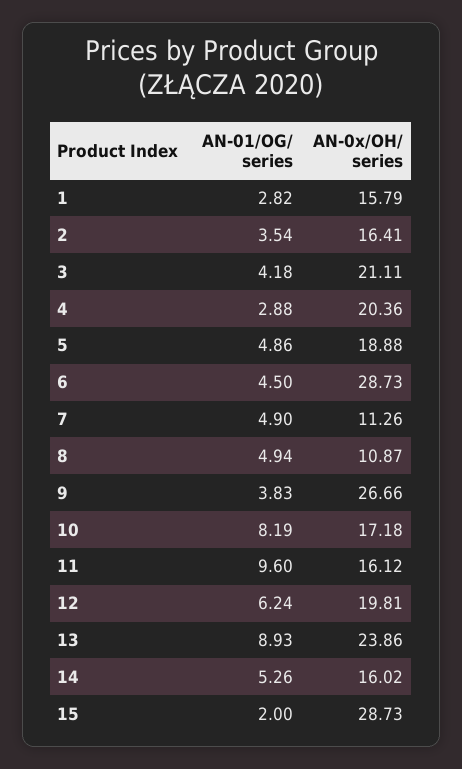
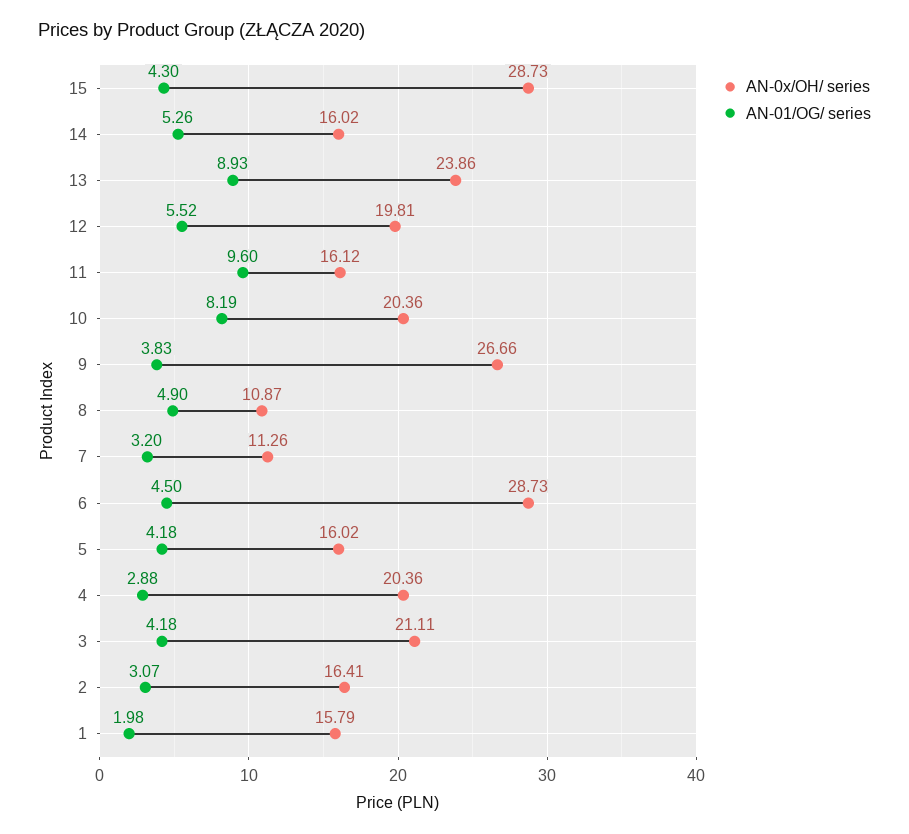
  {
    "AN-01/OG/ series": {
-     "1": 2.82,
+     "1": 1.98,
-     "2": 3.54,
+     "2": 3.07,
      "3": 4.18,
      "4": 2.88,
-     "5": 4.86,
+     "5": 4.18,
      "6": 4.5,
-     "7": 4.9,
+     "7": 3.2,
-     "8": 4.94,
+     "8": 4.9,
      "9": 3.83,
      "10": 8.19,
      "11": 9.6,
-     "12": 6.24,
+     "12": 5.52,
      "13": 8.93,
      "14": 5.26,
-     "15": 2
+     "15": 4.3
    },
    "AN-0x/OH/ series": {
      "1": 15.79,
      "2": 16.41,
      "3": 21.11,
      "4": 20.36,
-     "5": 18.88,
+     "5": 16.02,
      "6": 28.73,
      "7": 11.26,
      "8": 10.87,
      "9": 26.66,
-     "10": 17.18,
+     "10": 20.36,
      "11": 16.12,
      "12": 19.81,
      "13": 23.86,
      "14": 16.02,
      "15": 28.73
    }
  }

